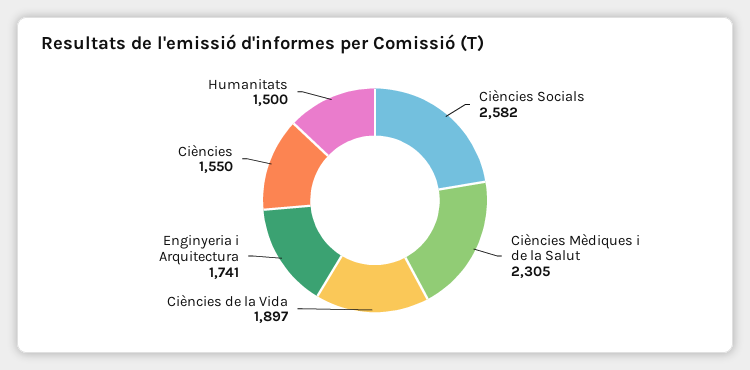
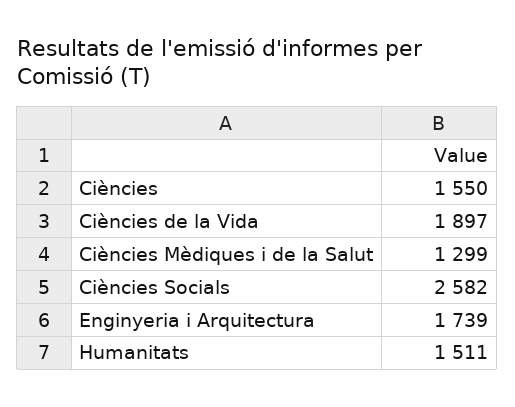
  {
    "Ciències Socials": 2582,
-   "Ciències Mèdiques i de la Salut": 2305,
+   "Ciències Mèdiques i de la Salut": 1299,
    "Ciències de la Vida": 1897,
-   "Enginyeria i Arquitectura": 1741,
+   "Enginyeria i Arquitectura": 1739,
    "Ciències": 1550,
-   "Humanitats": 1500
+   "Humanitats": 1511
  }

